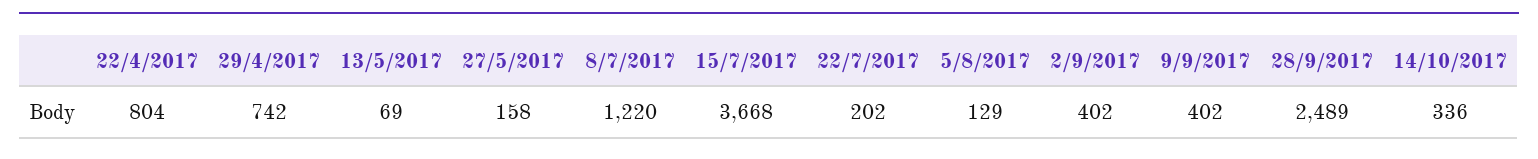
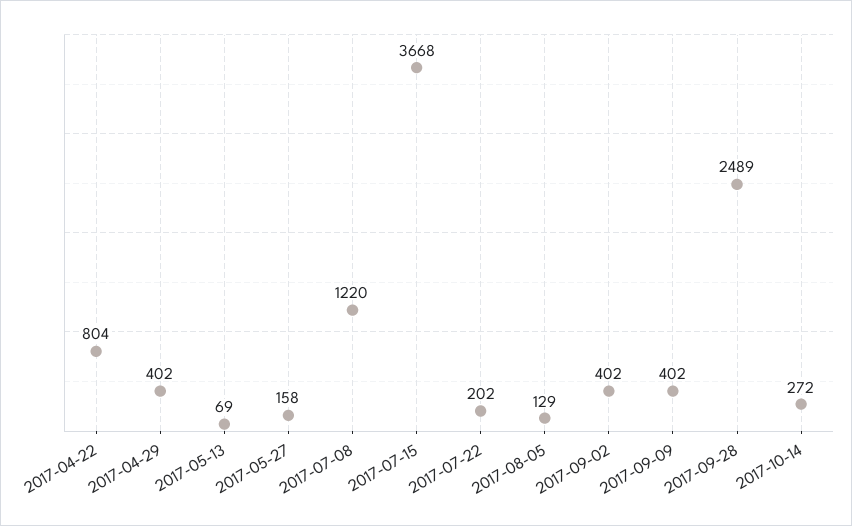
  {
    "22/4/2017": 804,
-   "29/4/2017": 742,
+   "29/4/2017": 402,
    "13/5/2017": 69,
    "27/5/2017": 158,
    "8/7/2017": 1220,
    "15/7/2017": 3668,
    "22/7/2017": 202,
    "5/8/2017": 129,
    "2/9/2017": 402,
    "9/9/2017": 402,
    "28/9/2017": 2489,
-   "14/10/2017": 336
+   "14/10/2017": 272
  }

